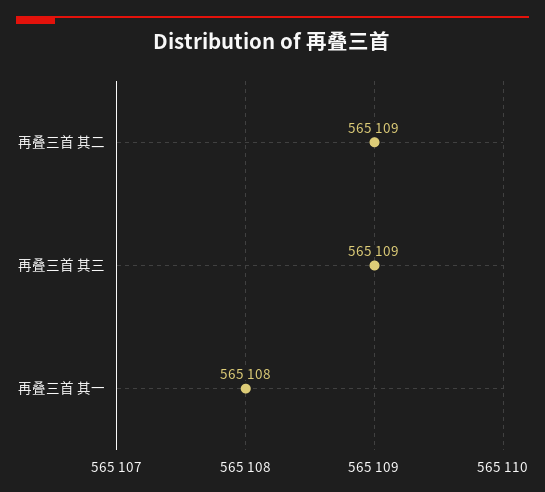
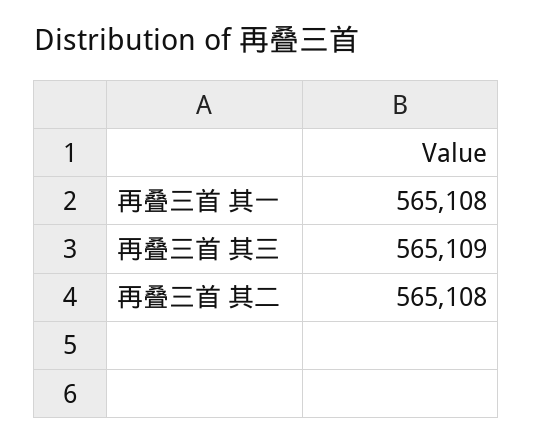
  {
-   "再叠三首 其二": 565109,
+   "再叠三首 其二": 565108,
    "再叠三首 其三": 565109,
    "再叠三首 其一": 565108
  }

